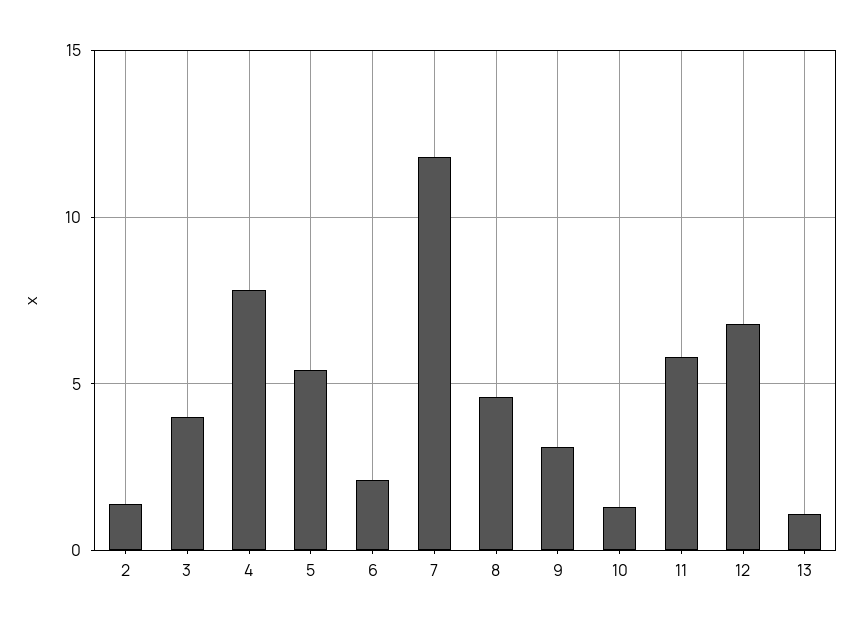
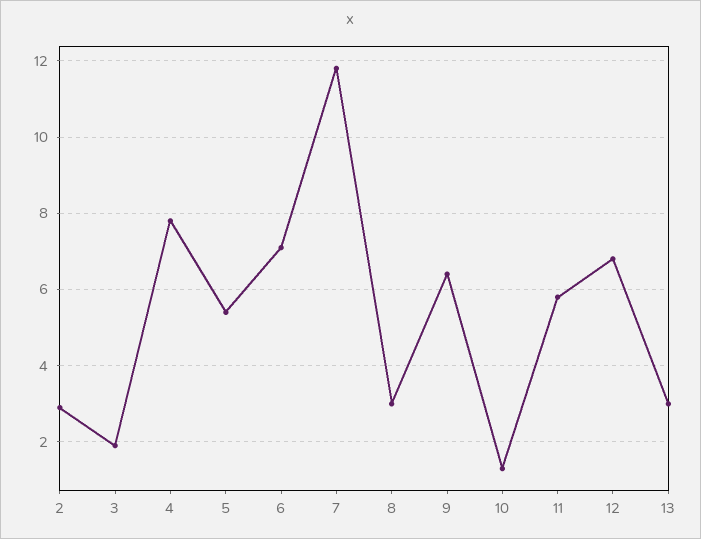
  {
-   "2": 1.5,
+   "2": 3,
-   "3": 4,
+   "3": 2,
    "4": 8,
    "5": 5.5,
-   "6": 2,
+   "6": 7,
    "7": 12,
-   "8": 4.5,
+   "8": 3,
-   "9": 3,
+   "9": 6.5,
    "10": 1.5,
    "11": 6,
    "12": 7,
-   "13": 1
+   "13": 3
  }

